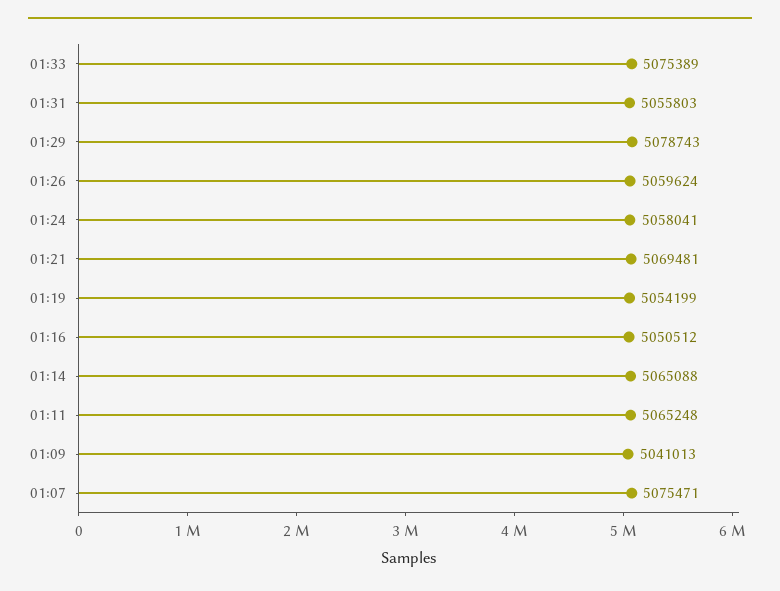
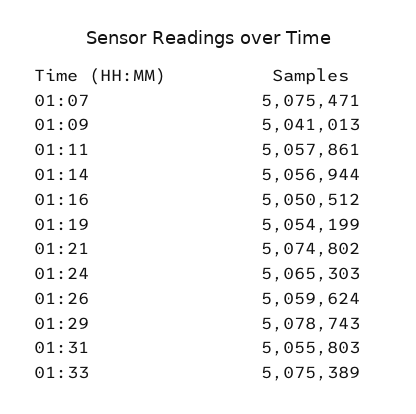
  {
    "01:33": 5075389,
    "01:31": 5055803,
    "01:29": 5078743,
    "01:26": 5059624,
-   "01:24": 5058041,
+   "01:24": 5065303,
-   "01:21": 5069481,
+   "01:21": 5074802,
    "01:19": 5054199,
    "01:16": 5050512,
-   "01:14": 5065088,
+   "01:14": 5056944,
-   "01:11": 5065248,
+   "01:11": 5057861,
    "01:09": 5041013,
    "01:07": 5075471
  }

